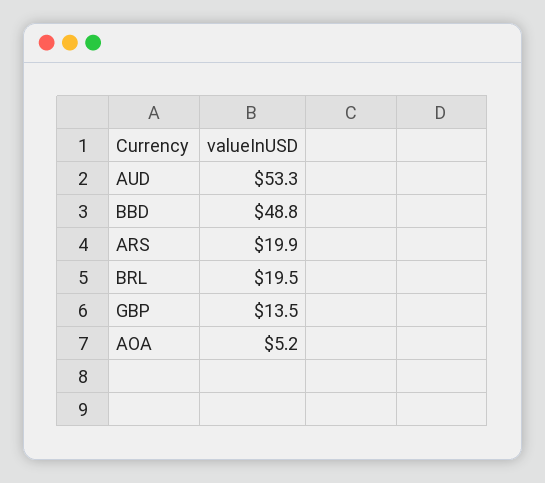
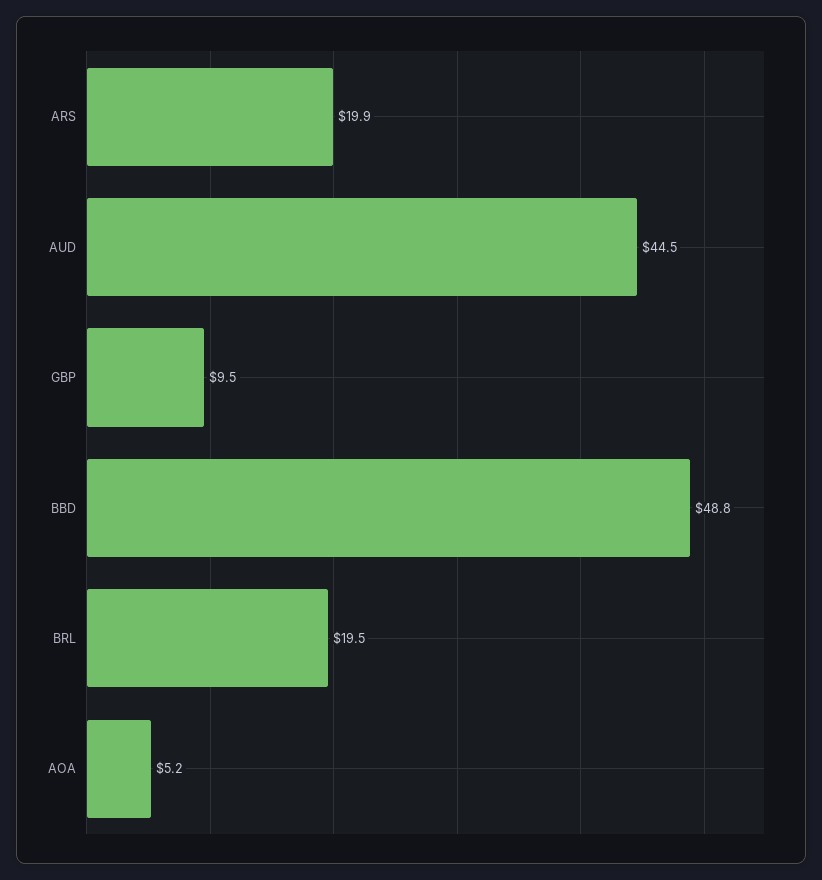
  {
-   "AUD": 53.3,
+   "AUD": 44.5,
    "BBD": 48.8,
    "ARS": 19.9,
    "BRL": 19.5,
-   "GBP": 13.5,
+   "GBP": 9.5,
    "AOA": 5.2
  }

